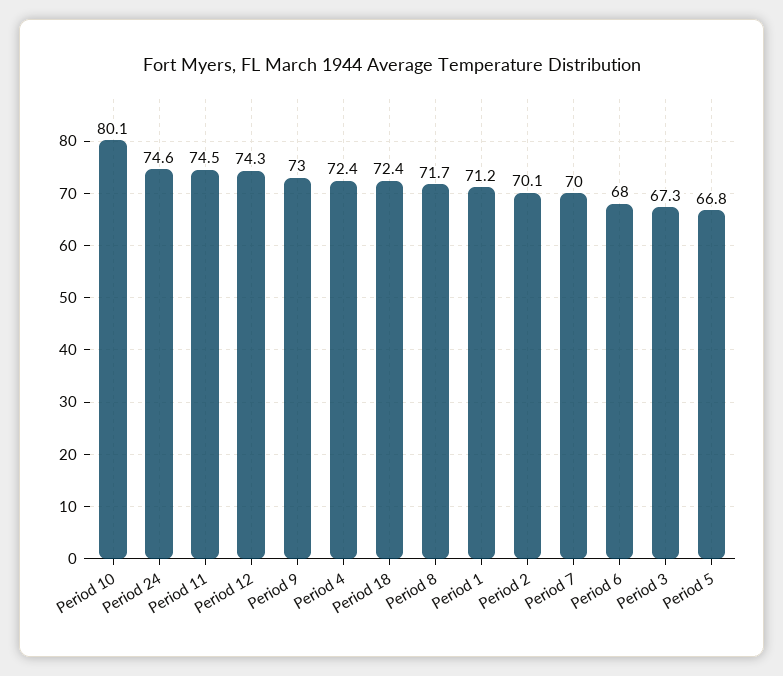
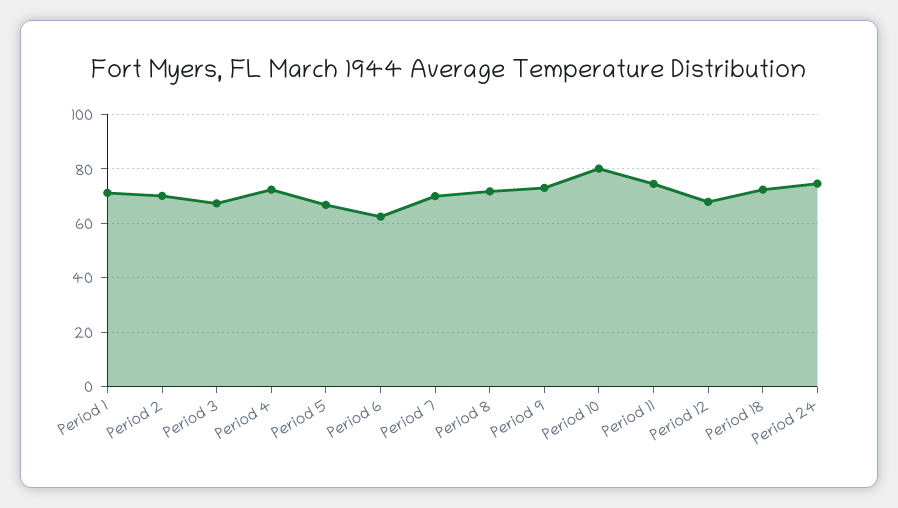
  {
    "Period 10": 80.1,
    "Period 24": 74.6,
    "Period 11": 74.5,
-   "Period 12": 74.3,
+   "Period 12": 67.5,
    "Period 9": 73,
    "Period 4": 72.4,
    "Period 18": 72.4,
    "Period 8": 71.7,
    "Period 1": 71.2,
    "Period 2": 70.1,
    "Period 7": 70,
-   "Period 6": 68,
+   "Period 6": 62.5,
    "Period 3": 67.3,
    "Period 5": 66.8
  }

